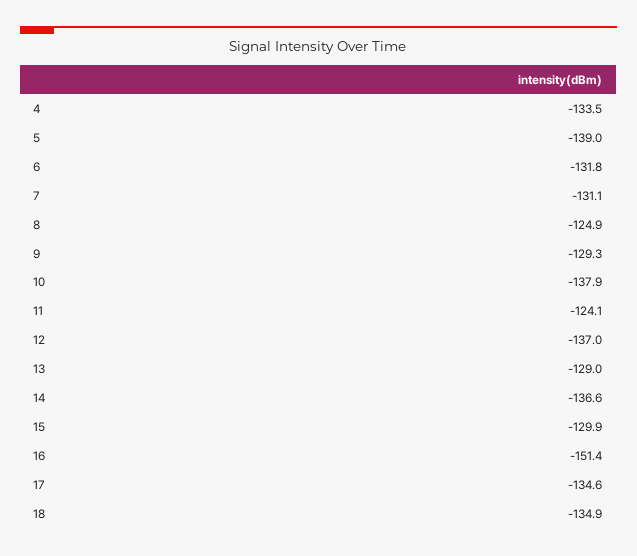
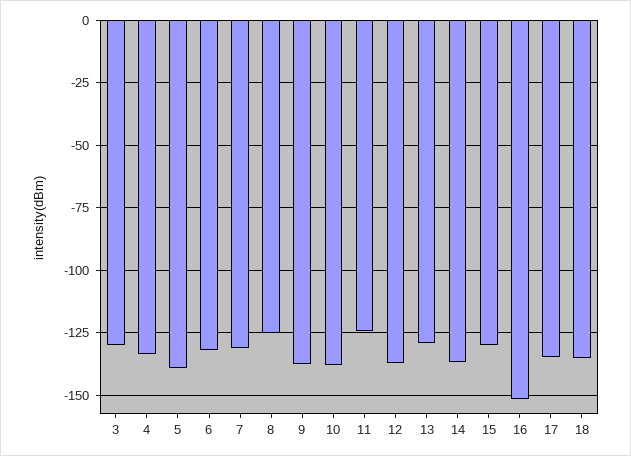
  {
    "4": -133.5,
    "5": -139,
    "6": -131.8,
    "7": -131.1,
    "8": -124.9,
-   "9": -129.3,
+   "9": -137.5,
    "10": -137.9,
    "11": -124.1,
    "12": -137,
    "13": -129,
    "14": -136.6,
    "15": -129.9,
    "16": -151.4,
    "17": -134.6,
-   "18": -134.9
+   "18": -134.9,
+   "3": -130
  }

